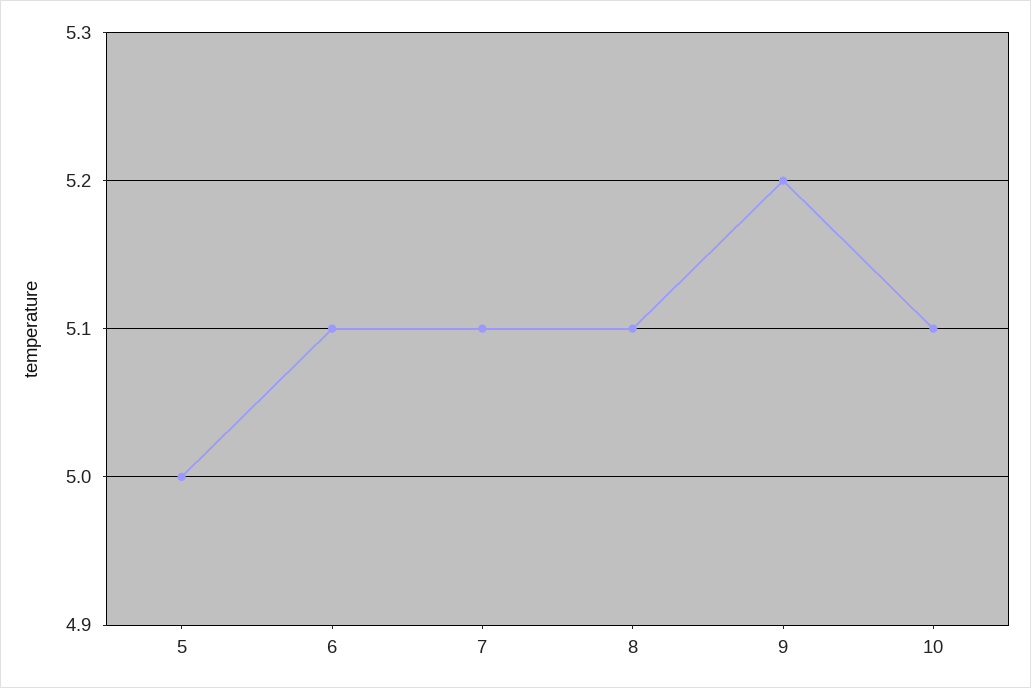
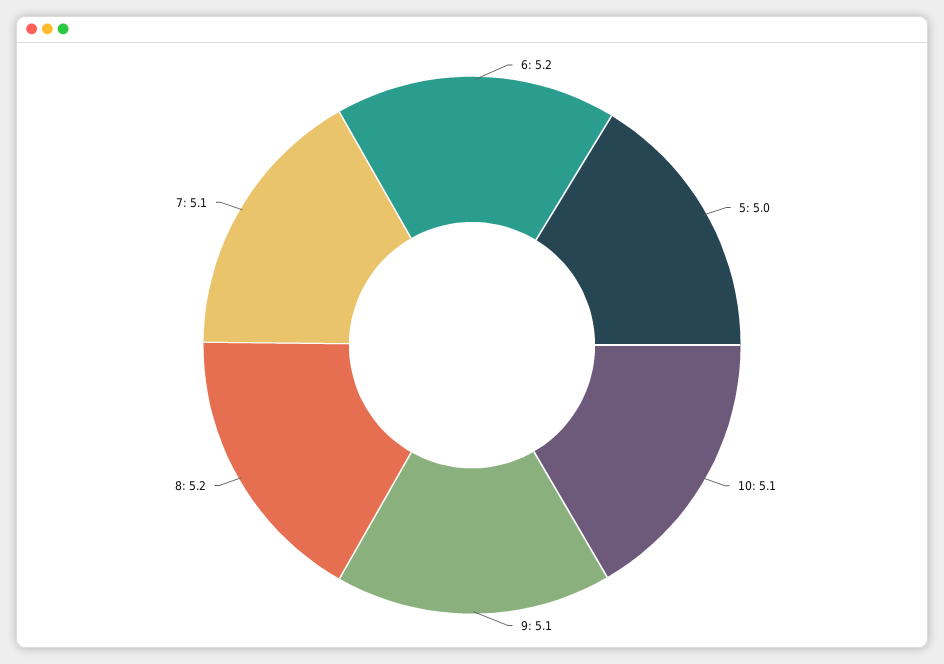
  {
    "5": 5,
-   "6": 5.1,
+   "6": 5.2,
    "7": 5.1,
-   "8": 5.1,
+   "8": 5.2,
-   "9": 5.2,
+   "9": 5.1,
    "10": 5.1
  }

